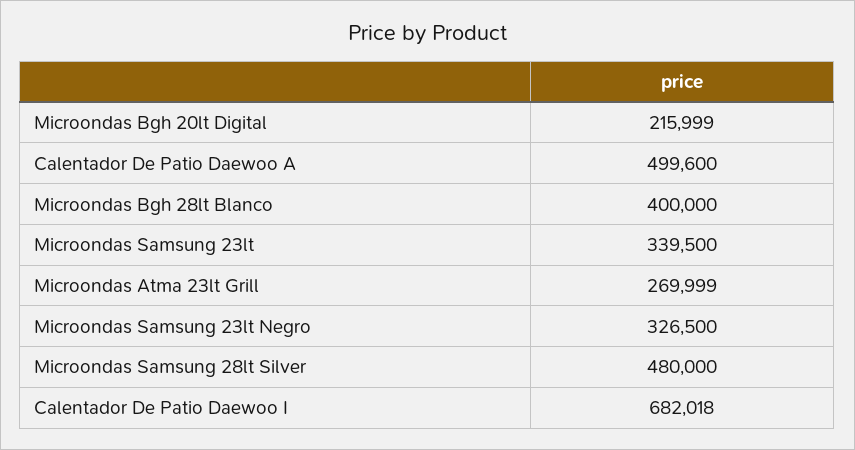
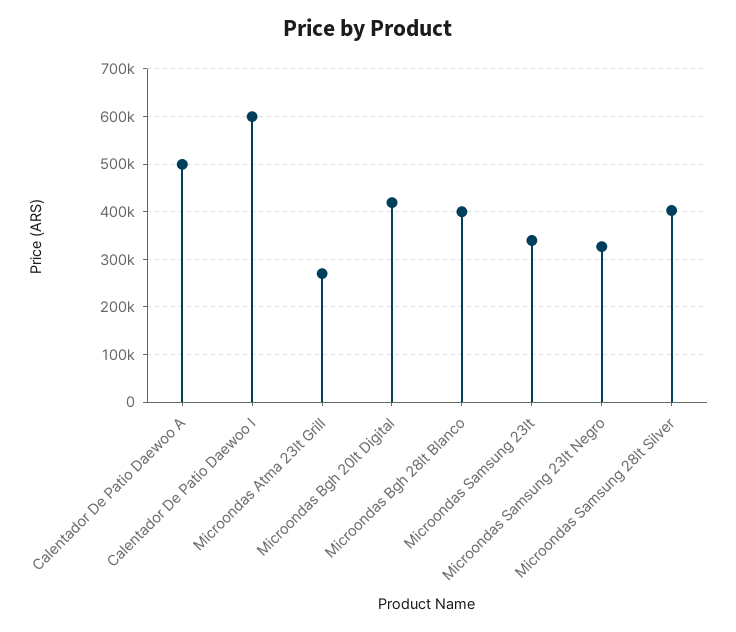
  {
-   "Microondas Bgh 20lt Digital": 215999,
+   "Microondas Bgh 20lt Digital": 420000,
    "Calentador De Patio Daewoo A": 499600,
    "Microondas Bgh 28lt Blanco": 400000,
    "Microondas Samsung 23lt": 339500,
    "Microondas Atma 23lt Grill": 269999,
    "Microondas Samsung 23lt Negro": 326500,
-   "Microondas Samsung 28lt Silver": 480000,
+   "Microondas Samsung 28lt Silver": 400000,
-   "Calentador De Patio Daewoo I": 682018
+   "Calentador De Patio Daewoo I": 600000
  }

